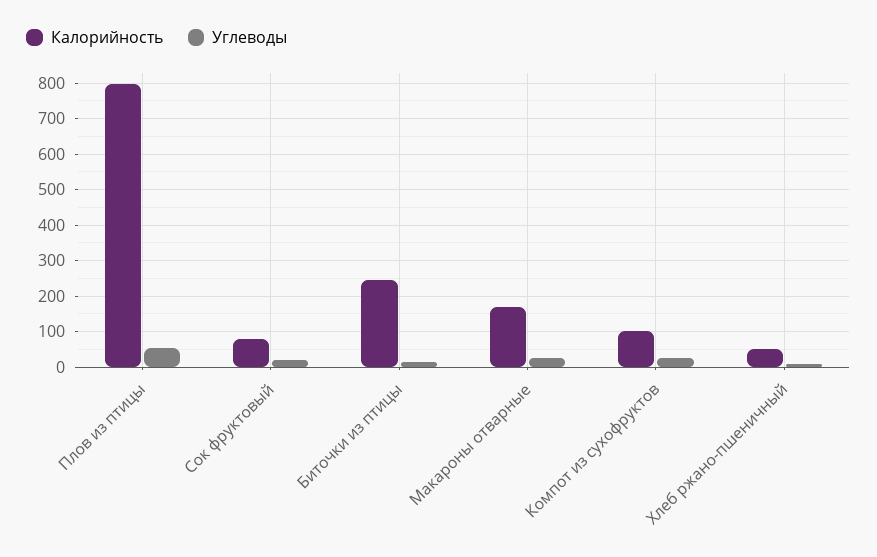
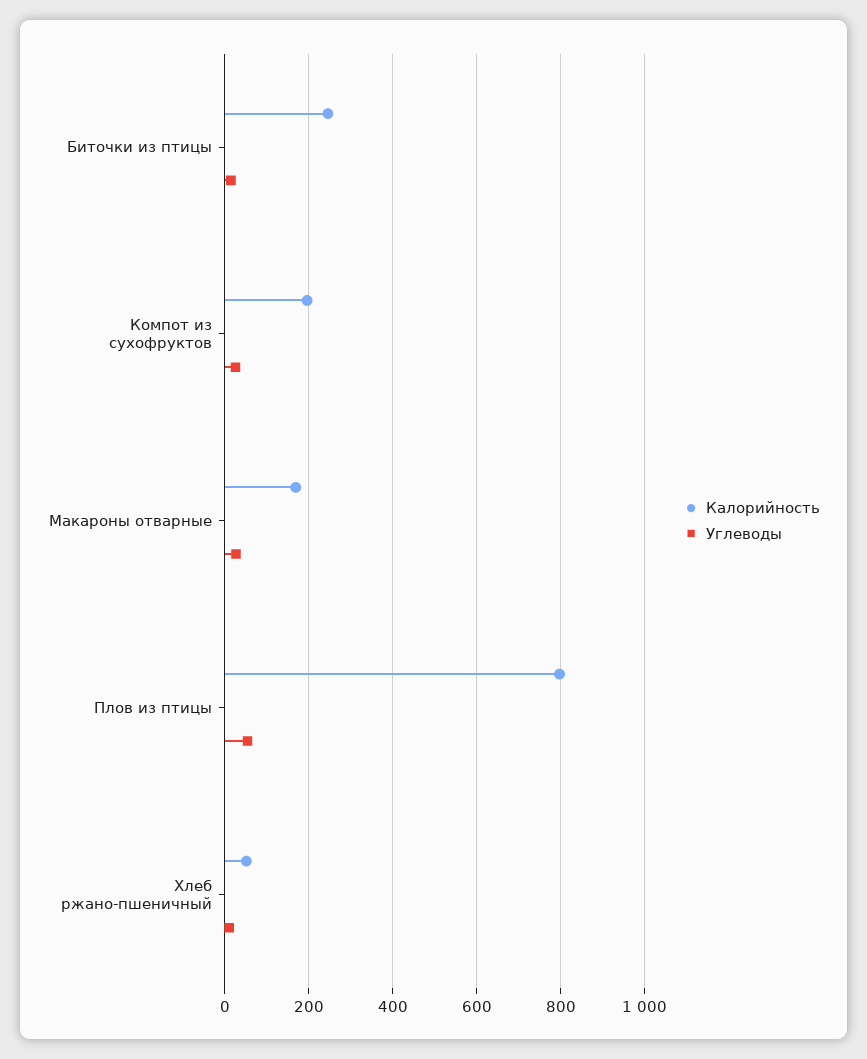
  {
    "Калорийность": {
      "Плов из птицы": 800,
-     "Сок фруктовый": 80,
      "Биточки из птицы": 240,
      "Макароны отварные": 160,
-     "Компот из сухофруктов": 100,
+     "Компот из сухофруктов": 200,
      "Хлеб ржано-пшеничный": 60
    },
    "Углеводы": {
      "Плов из птицы": 60,
-     "Сок фруктовый": 20,
      "Биточки из птицы": 20,
      "Макароны отварные": 20,
      "Компот из сухофруктов": 20,
      "Хлеб ржано-пшеничный": 20
    }
  }

